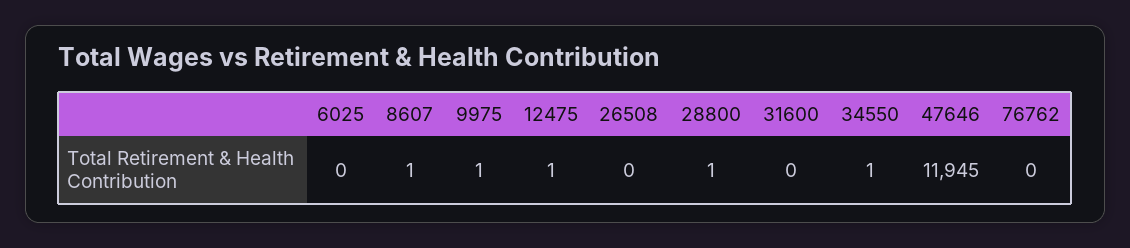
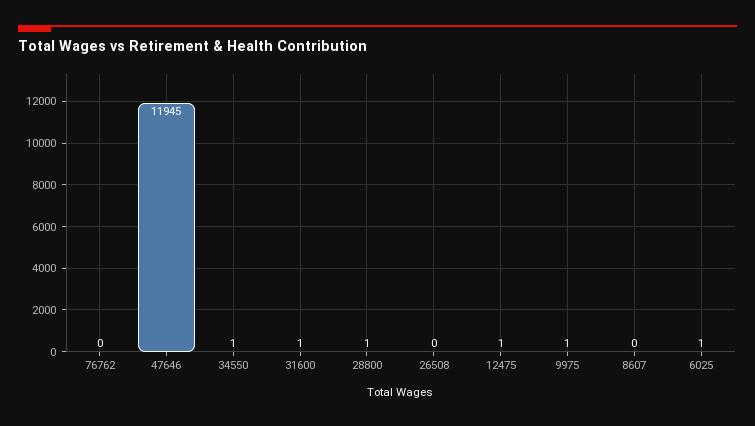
  {
-   "6025": 0,
+   "6025": 1,
-   "8607": 1,
+   "8607": 0,
    "9975": 1,
    "12475": 1,
    "26508": 0,
    "28800": 1,
-   "31600": 0,
+   "31600": 1,
    "34550": 1,
    "47646": 11945,
    "76762": 0
  }

